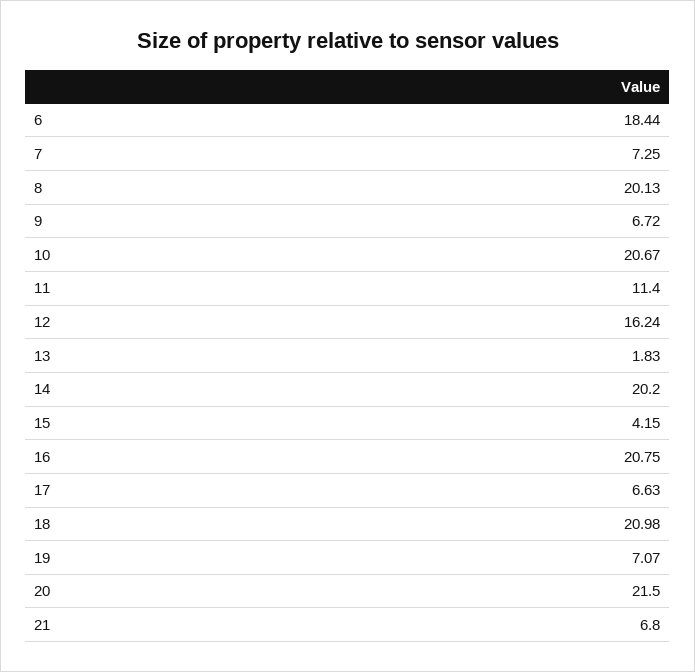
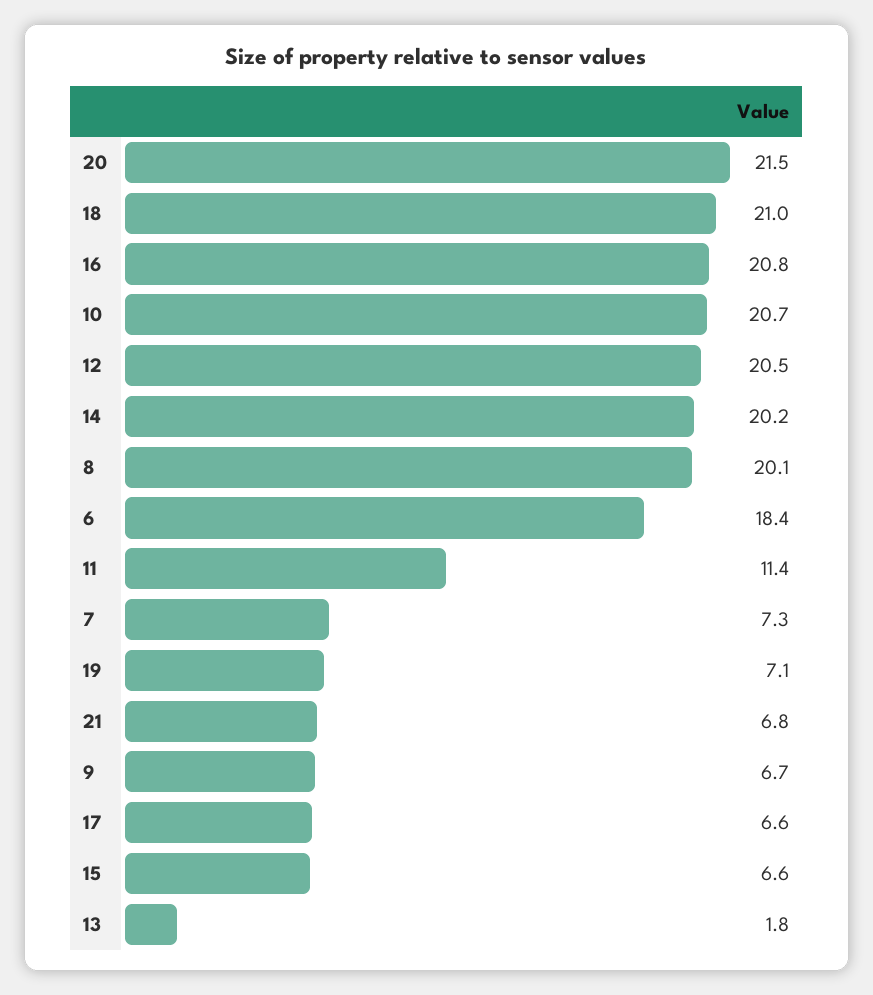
  {
    "6": 18.44,
    "7": 7.25,
    "8": 20.13,
    "9": 6.72,
    "10": 20.67,
    "11": 11.4,
-   "12": 16.24,
+   "12": 20.5,
    "13": 1.83,
    "14": 20.2,
-   "15": 4.15,
+   "15": 6.6,
    "16": 20.75,
    "17": 6.63,
    "18": 20.98,
    "19": 7.07,
    "20": 21.5,
    "21": 6.8
  }

